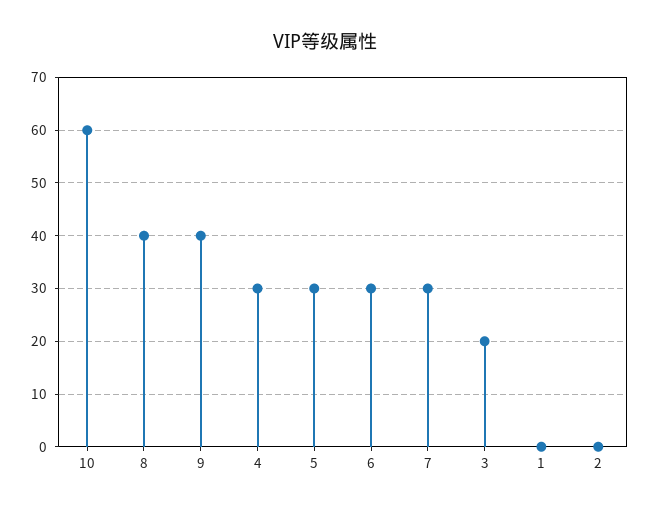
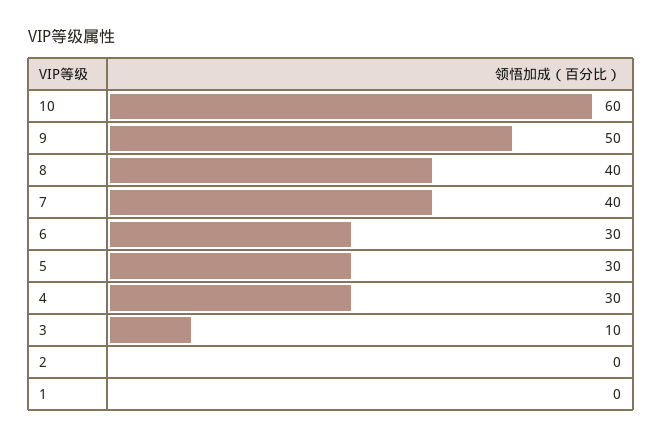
  {
    "10": 60,
    "8": 40,
-   "9": 40,
+   "9": 50,
    "4": 30,
    "5": 30,
    "6": 30,
-   "7": 30,
+   "7": 40,
-   "3": 20,
+   "3": 10,
    "1": 0,
    "2": 0
  }

